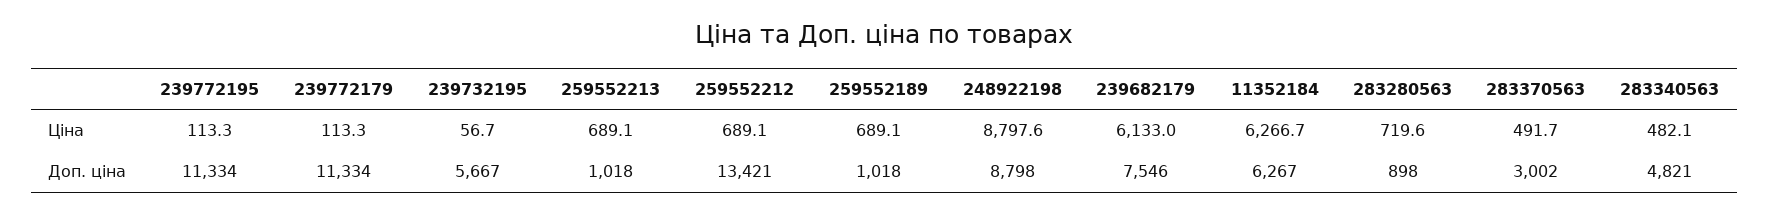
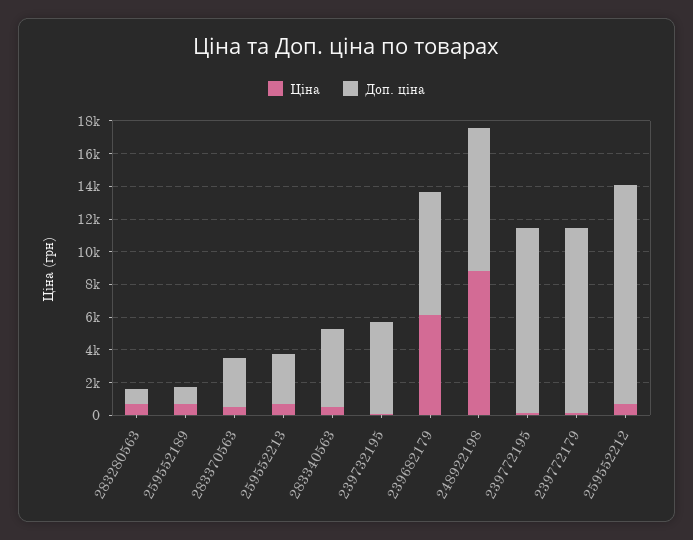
  {
    "Ціна": {
      "239772195": 113.3,
      "239772179": 113.3,
      "239732195": 56.7,
      "259552213": 689.1,
      "259552212": 689.1,
      "259552189": 689.1,
      "248922198": 8797.6,
      "239682179": 6133,
-     "11352184": 6266.7,
      "283280563": 719.6,
      "283370563": 491.7,
      "283340563": 482.1
    },
    "Доп. ціна": {
      "239772195": 11334,
      "239772179": 11334,
      "239732195": 5667,
-     "259552213": 1018,
+     "259552213": 3000,
      "259552212": 13421,
      "259552189": 1018,
      "248922198": 8798,
      "239682179": 7546,
-     "11352184": 6267,
      "283280563": 898,
      "283370563": 3002,
      "283340563": 4821
    }
  }

